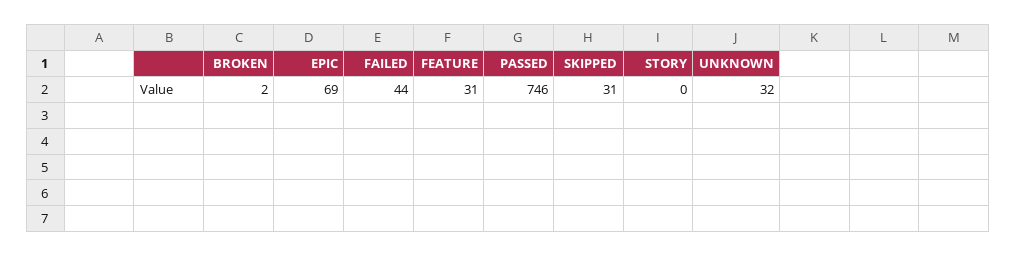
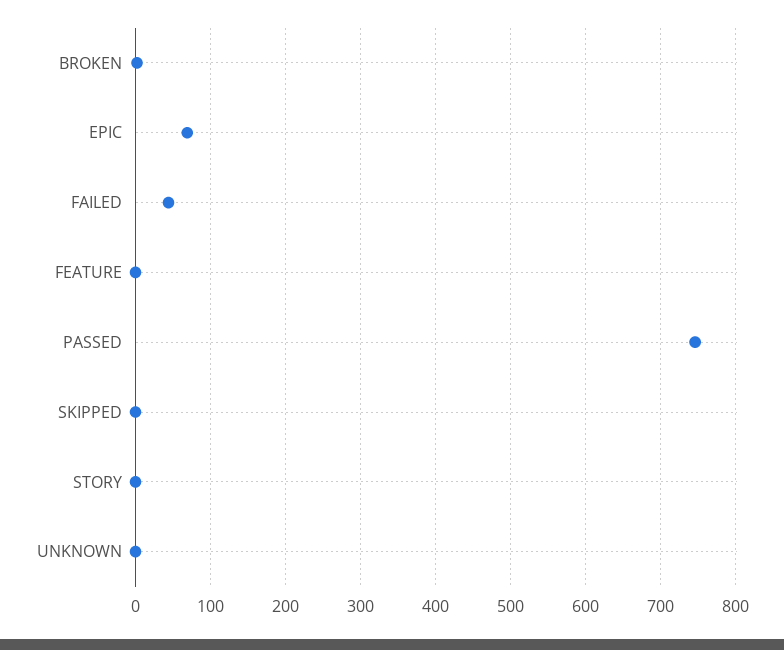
  {
    "BROKEN": 2,
    "EPIC": 69,
    "FAILED": 44,
-   "FEATURE": 31,
+   "FEATURE": 0,
    "PASSED": 746,
-   "SKIPPED": 31,
+   "SKIPPED": 0,
    "STORY": 0,
-   "UNKNOWN": 32
+   "UNKNOWN": 0
  }

